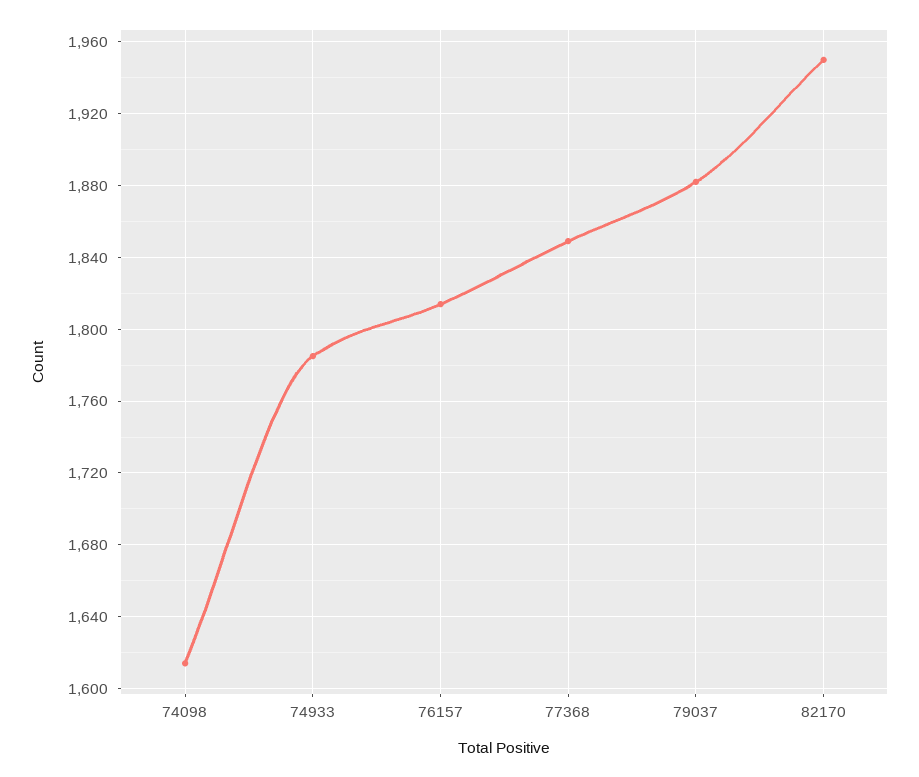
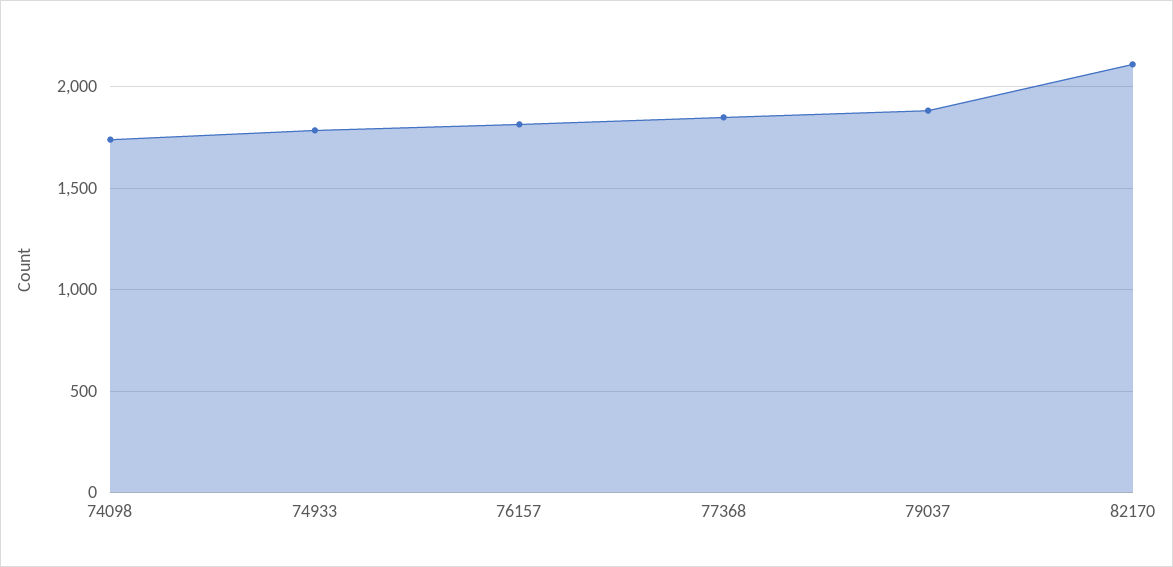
  {
-   "74098": 1615,
+   "74098": 1750,
    "74933": 1785,
    "76157": 1815,
    "77368": 1850,
    "79037": 1880,
-   "82170": 1950
+   "82170": 2100
  }

